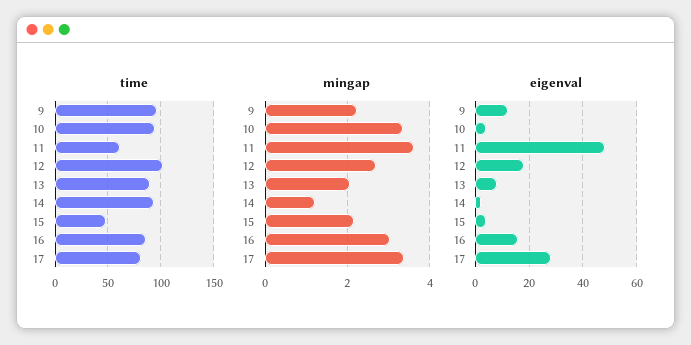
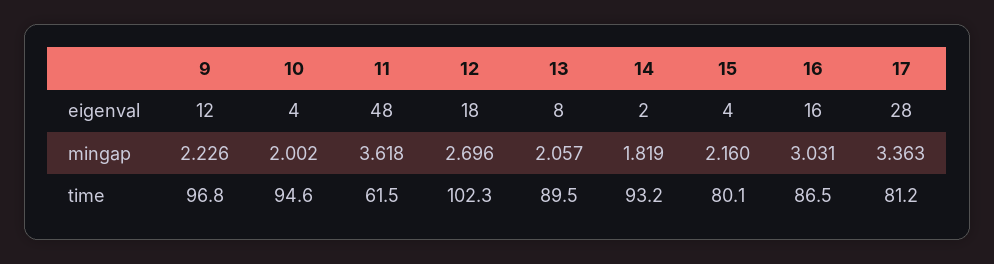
  {
    "time": {
      "9": 96.8,
      "10": 94.6,
      "11": 61.5,
      "12": 102.3,
      "13": 89.5,
      "14": 93.2,
-     "15": 50,
+     "15": 80.1,
      "16": 86.5,
      "17": 81.2
    },
    "mingap": {
      "9": 2.226,
-     "10": 3.4,
+     "10": 2.002,
      "11": 3.618,
      "12": 2.696,
      "13": 2.057,
-     "14": 1.2,
+     "14": 1.819,
      "15": 2.16,
      "16": 3.031,
      "17": 3.363
    },
    "eigenval": {
      "9": 12,
      "10": 4,
      "11": 48,
      "12": 18,
      "13": 8,
      "14": 2,
      "15": 4,
      "16": 16,
      "17": 28
    }
  }

